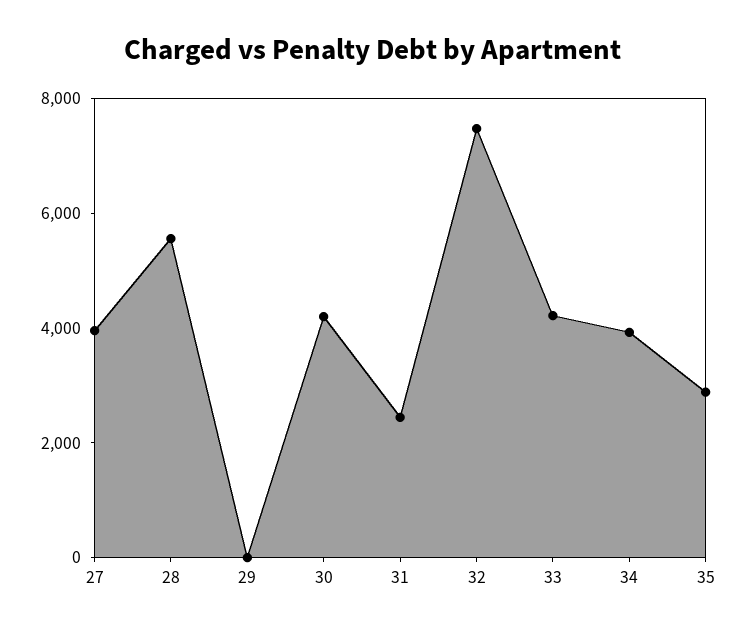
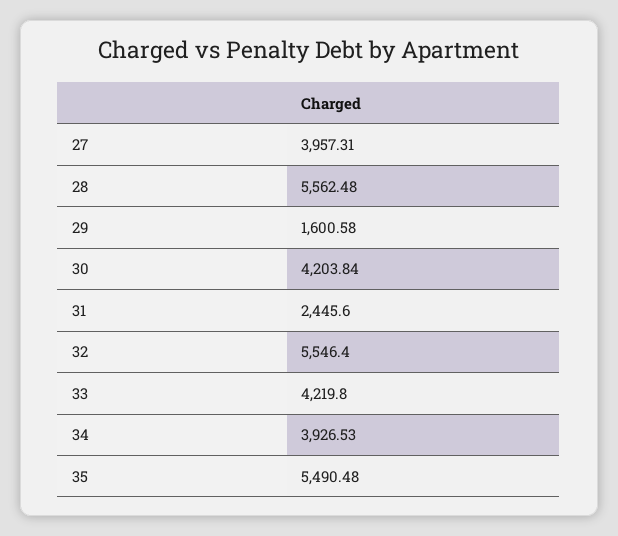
  {
    "27": 3957.31,
    "28": 5562.48,
-   "29": 0,
+   "29": 1600.58,
    "30": 4203.84,
    "31": 2445.6,
-   "32": 7500,
+   "32": 5546.4,
    "33": 4219.8,
    "34": 3926.53,
-   "35": 3000
+   "35": 5490.48
  }

